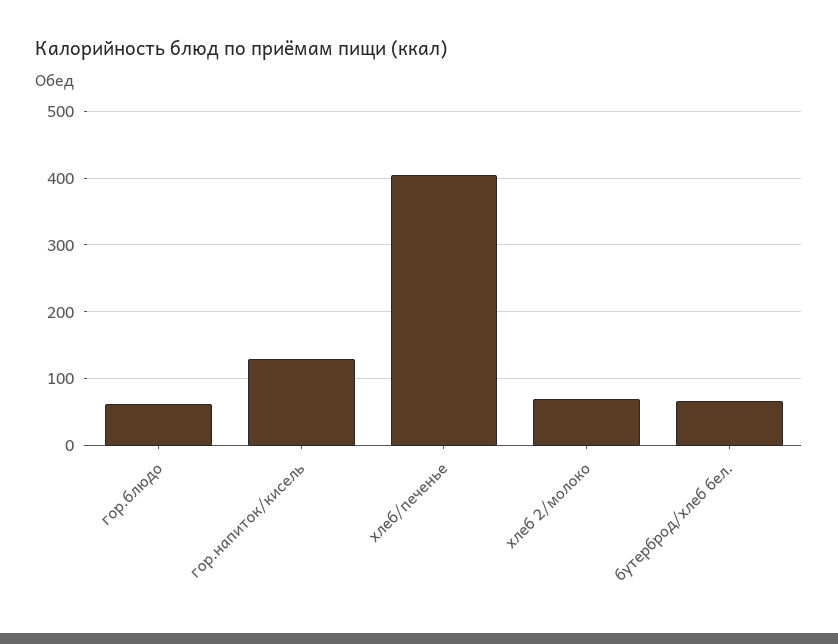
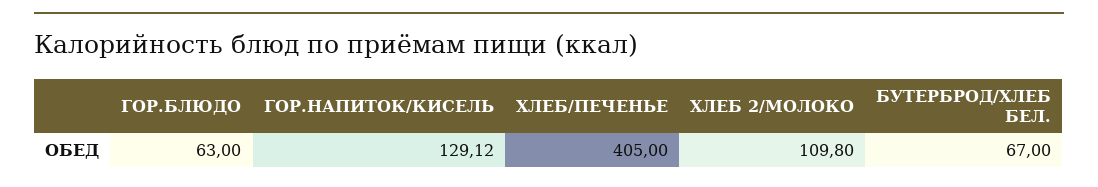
  {
    "гор.блюдо": 63,
    "гор.напиток/кисель": 129.12,
    "хлеб/печенье": 405,
-   "хлеб 2/молоко": 70,
+   "хлеб 2/молоко": 109.8,
    "бутерброд/хлеб бел.": 67
  }

